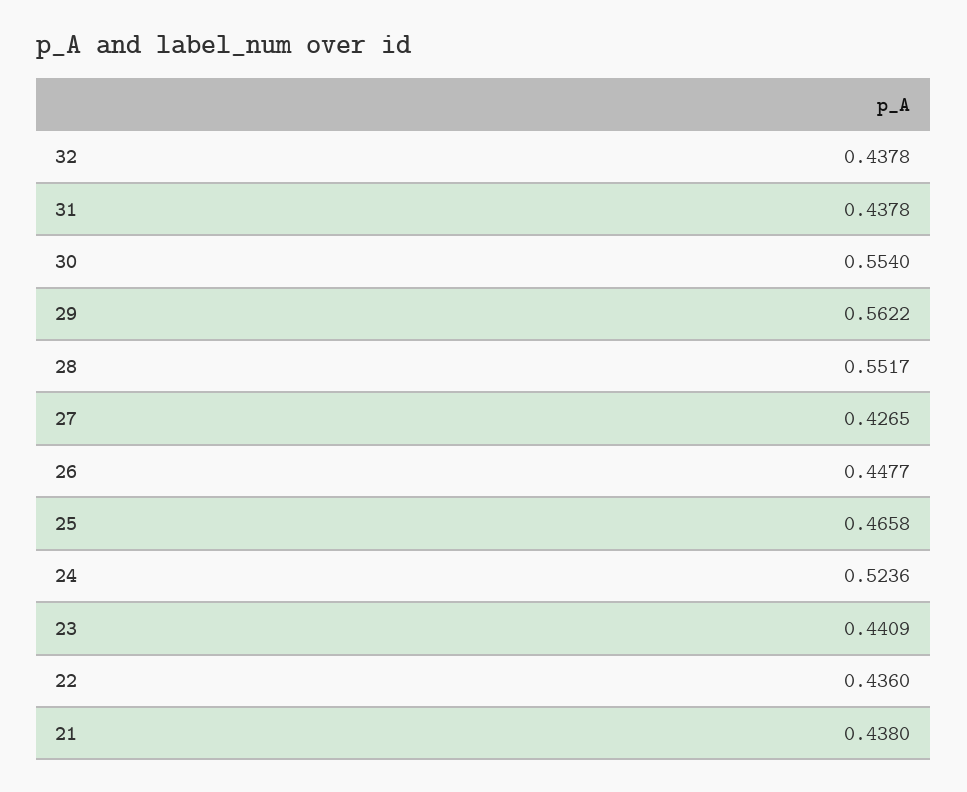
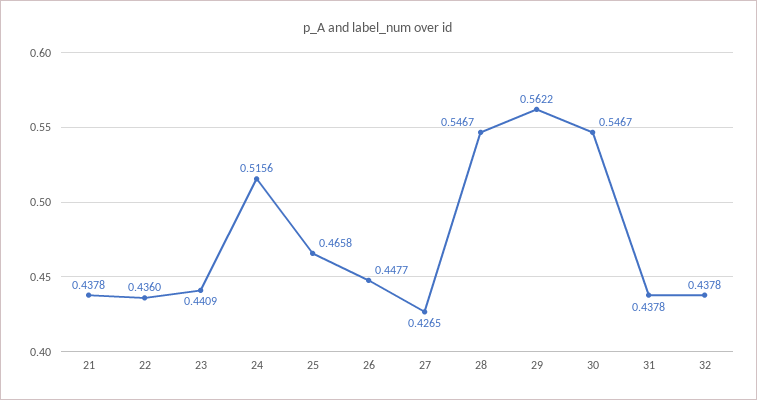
  {
    "32": 0.4378,
    "31": 0.4378,
-   "30": 0.554,
+   "30": 0.5467,
    "29": 0.5622,
-   "28": 0.5517,
+   "28": 0.5467,
    "27": 0.4265,
    "26": 0.4477,
    "25": 0.4658,
-   "24": 0.5236,
+   "24": 0.5156,
    "23": 0.4409,
    "22": 0.436,
-   "21": 0.438
+   "21": 0.4378
  }

